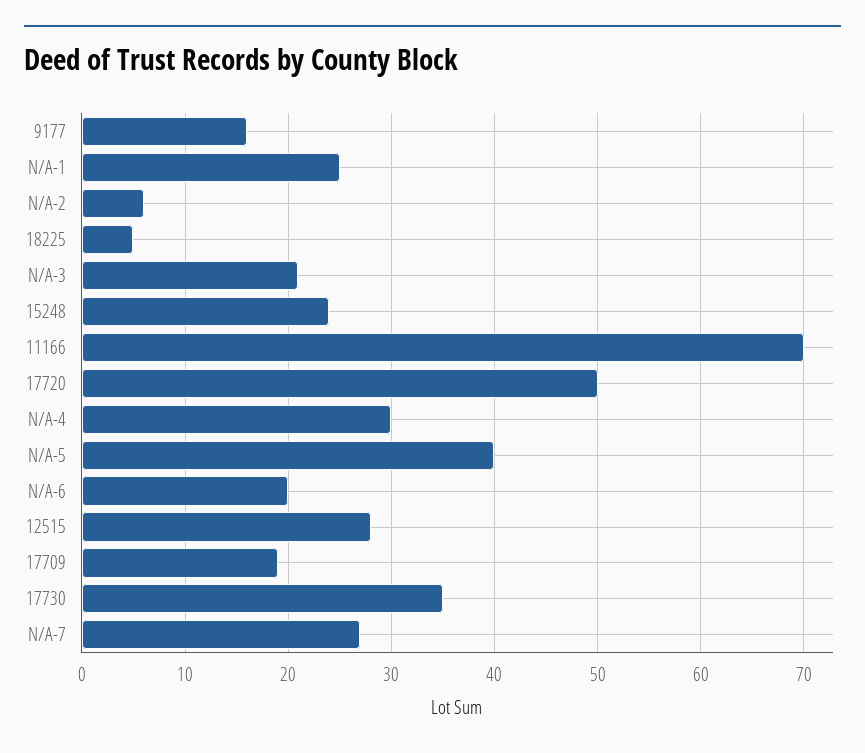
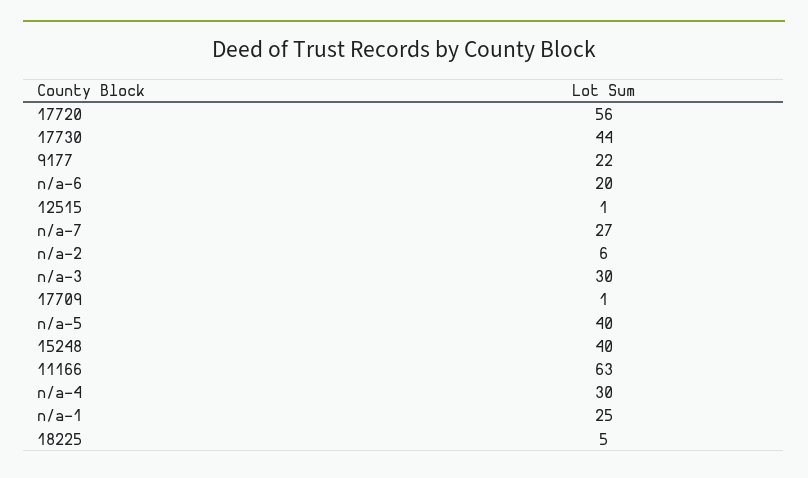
  {
-   "9177": 16,
+   "9177": 22,
    "N/A-1": 25,
    "N/A-2": 6,
    "18225": 5,
-   "N/A-3": 21,
+   "N/A-3": 30,
-   "15248": 24,
+   "15248": 40,
-   "11166": 70,
+   "11166": 63,
-   "17720": 50,
+   "17720": 56,
    "N/A-4": 30,
    "N/A-5": 40,
    "N/A-6": 20,
-   "12515": 28,
+   "12515": 1,
-   "17709": 19,
+   "17709": 1,
-   "17730": 35,
+   "17730": 44,
    "N/A-7": 27
  }

